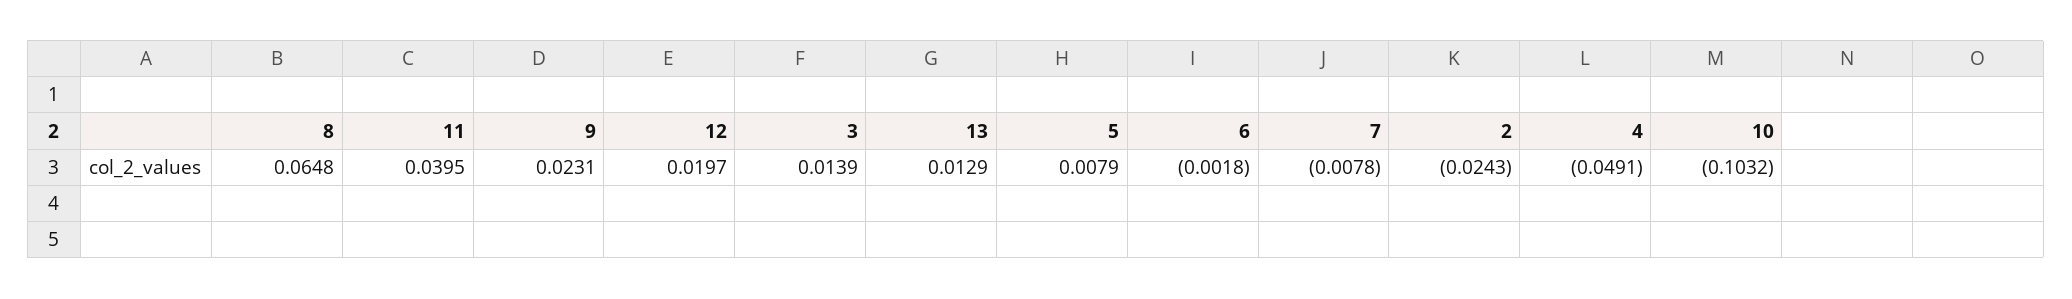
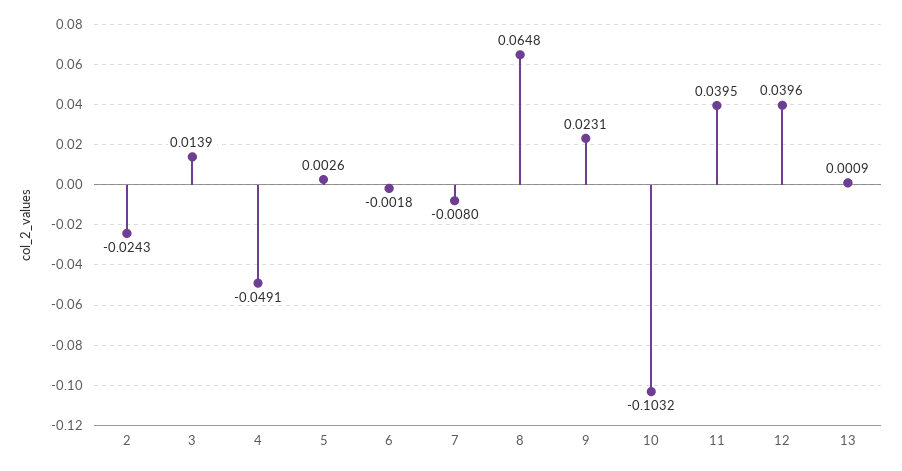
  {
    "8": 0.0648,
    "11": 0.0395,
    "9": 0.0231,
-   "12": 0.0197,
+   "12": 0.0396,
    "3": 0.0139,
-   "13": 0.0129,
+   "13": 0.0009,
-   "5": 0.0079,
+   "5": 0.0026,
    "6": -0.0018,
-   "7": -0.0078,
+   "7": -0.008,
    "2": -0.0243,
    "4": -0.0491,
    "10": -0.1032
  }

